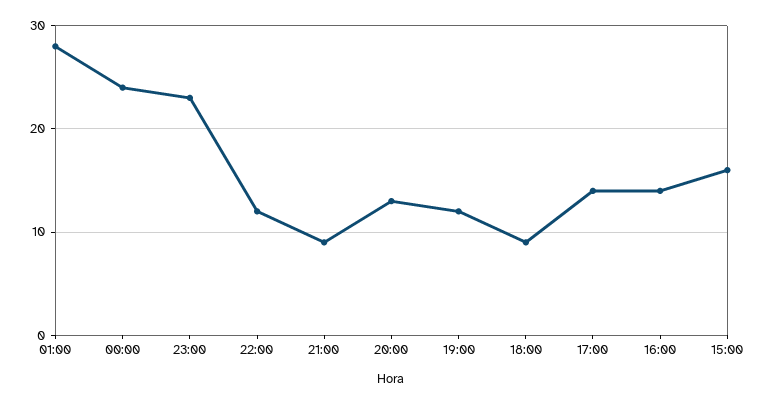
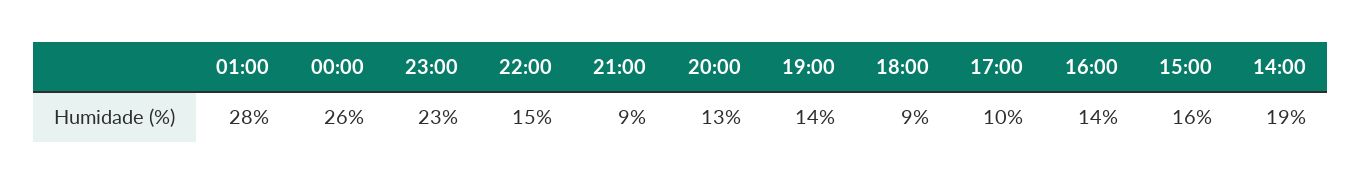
  {
    "01:00": 28,
-   "00:00": 24,
+   "00:00": 26,
    "23:00": 23,
-   "22:00": 12,
+   "22:00": 15,
    "21:00": 9,
    "20:00": 13,
-   "19:00": 12,
+   "19:00": 14,
    "18:00": 9,
-   "17:00": 14,
+   "17:00": 10,
    "16:00": 14,
-   "15:00": 16
+   "15:00": 16,
+   "14:00": 19
  }

